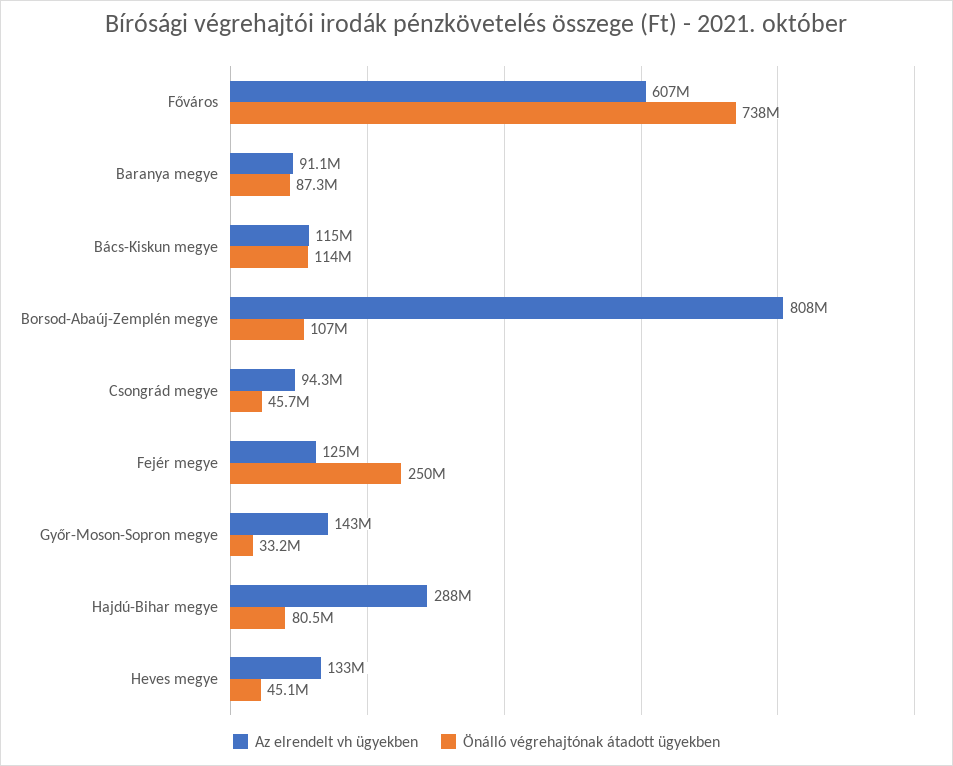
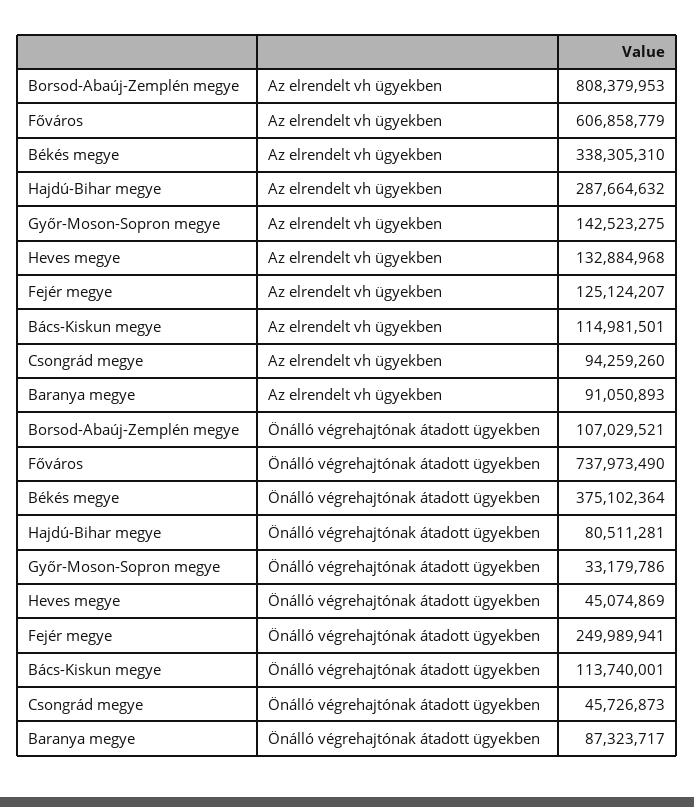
  {
    "Az elrendelt vh ügyekben": {
      "Főváros": 606858779,
      "Baranya megye": 91050893,
      "Bács-Kiskun megye": 114981501,
      "Borsod-Abaúj-Zemplén megye": 808379953,
      "Csongrád megye": 94259260,
      "Fejér megye": 125124207,
      "Győr-Moson-Sopron megye": 142523275,
      "Hajdú-Bihar megye": 287664632,
-     "Heves megye": 132884968
+     "Heves megye": 132884968,
+     "Békés megye": 338305310
    },
    "Önálló végrehajtónak átadott ügyekben": {
      "Főváros": 737973490,
      "Baranya megye": 87323717,
      "Bács-Kiskun megye": 113740001,
      "Borsod-Abaúj-Zemplén megye": 107029521,
      "Csongrád megye": 45726873,
      "Fejér megye": 249989941,
      "Győr-Moson-Sopron megye": 33179786,
      "Hajdú-Bihar megye": 80511281,
-     "Heves megye": 45074869
+     "Heves megye": 45074869,
+     "Békés megye": 375102364
    }
  }

